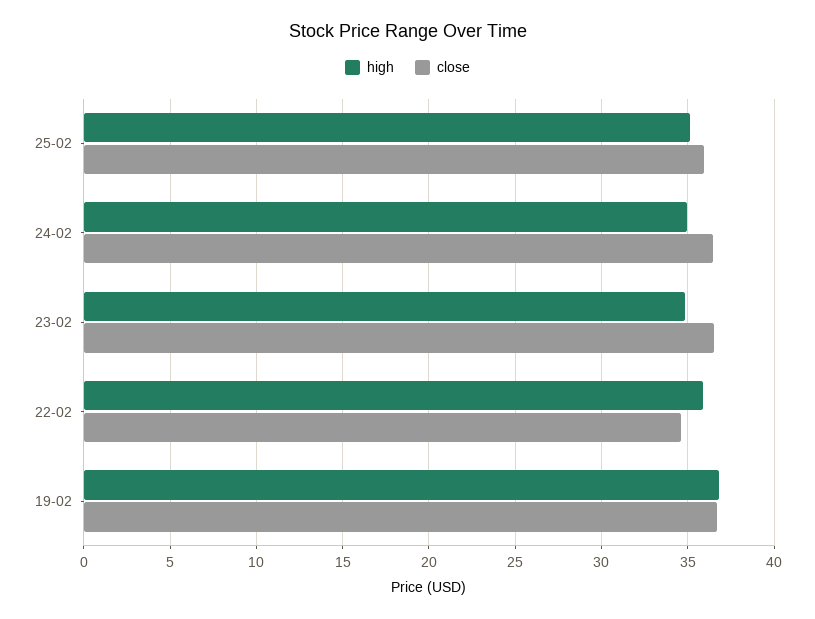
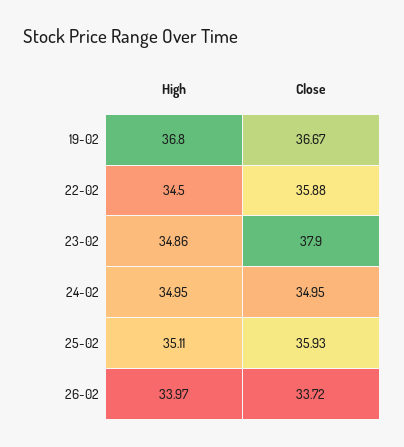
  {
    "high": {
      "25-02": 35.11,
      "24-02": 34.95,
      "23-02": 34.86,
-     "22-02": 36,
+     "22-02": 34.5,
-     "19-02": 36.8
+     "19-02": 36.8,
+     "26-02": 33.97
    },
    "close": {
      "25-02": 35.93,
-     "24-02": 36.5,
+     "24-02": 34.95,
-     "23-02": 36.5,
+     "23-02": 37.9,
-     "22-02": 34.5,
+     "22-02": 35.88,
-     "19-02": 36.67
+     "19-02": 36.67,
+     "26-02": 33.72
    }
  }

